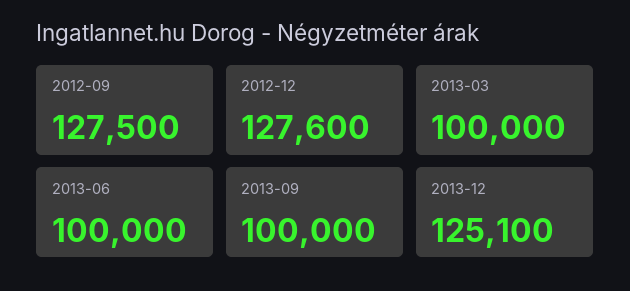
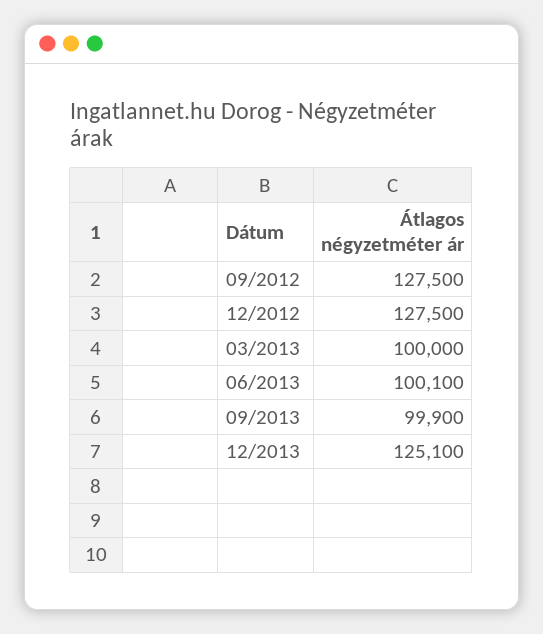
  {
    "2012-09": 127500,
-   "2012-12": 127600,
+   "2012-12": 127500,
    "2013-03": 100000,
-   "2013-06": 100000,
+   "2013-06": 100100,
-   "2013-09": 100000,
+   "2013-09": 99900,
    "2013-12": 125100
  }

